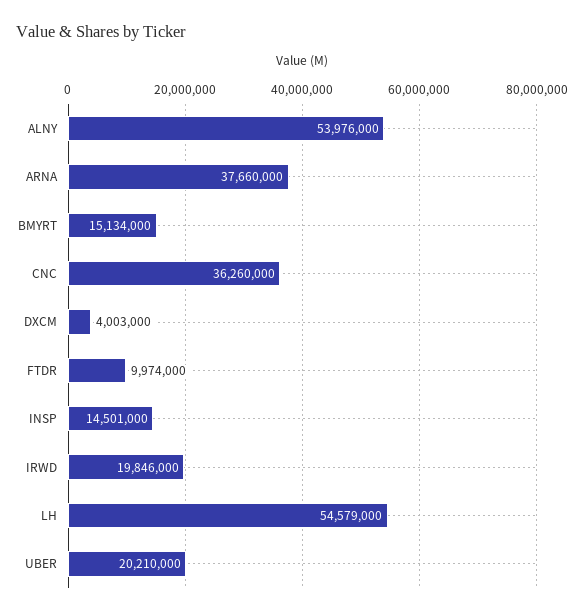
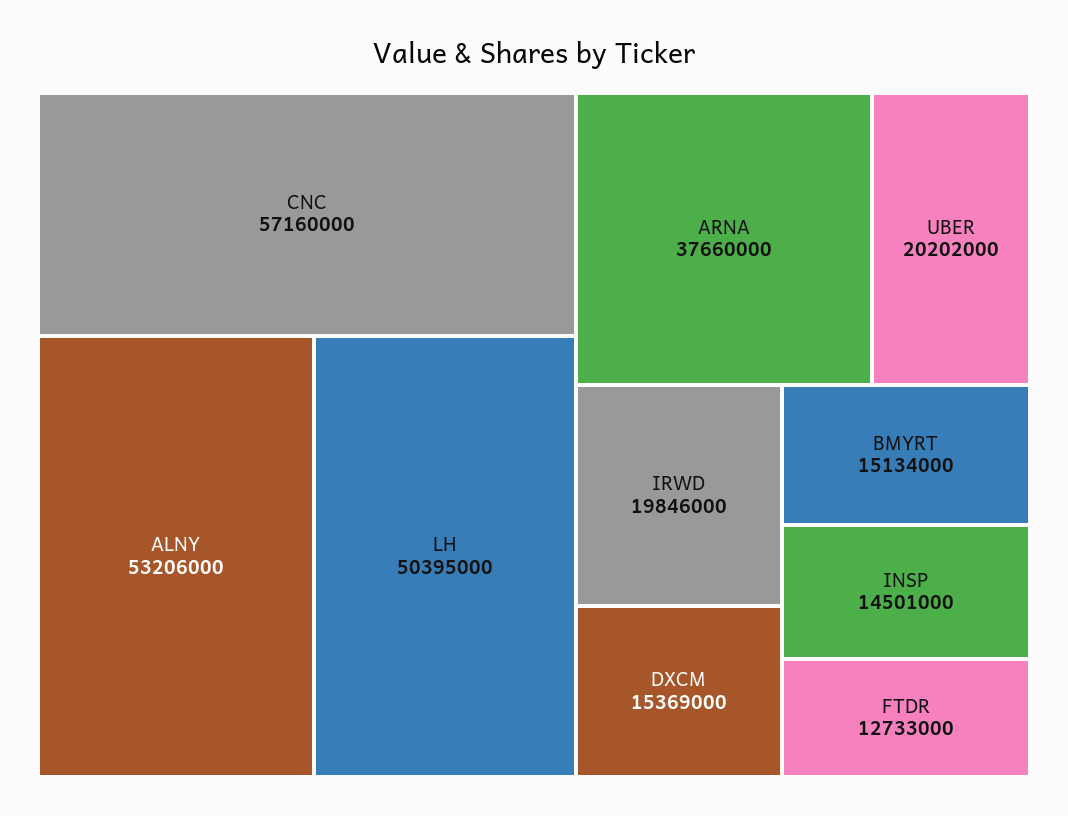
  {
-   "ALNY": 53976000,
+   "ALNY": 53206000,
    "ARNA": 37660000,
    "BMYRT": 15134000,
-   "CNC": 36260000,
+   "CNC": 57160000,
-   "DXCM": 4003000,
+   "DXCM": 15369000,
-   "FTDR": 9974000,
+   "FTDR": 12733000,
    "INSP": 14501000,
    "IRWD": 19846000,
-   "LH": 54579000,
+   "LH": 50395000,
-   "UBER": 20210000
+   "UBER": 20202000
  }

